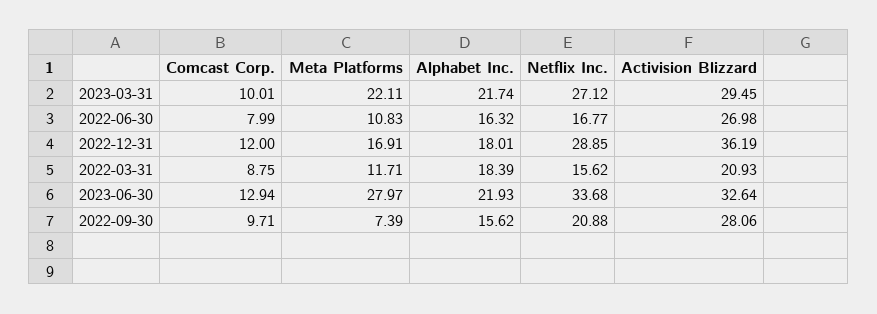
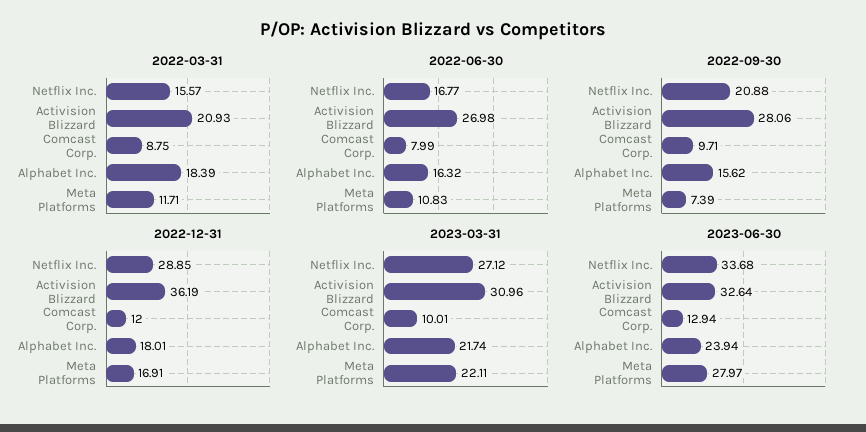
  {
    "2023-03-31": {
      "Comcast Corp.": 10.01,
      "Meta Platforms": 22.11,
      "Alphabet Inc.": 21.74,
      "Netflix Inc.": 27.12,
-     "Activision Blizzard": 29.45
+     "Activision Blizzard": 30.96
    },
    "2022-06-30": {
      "Comcast Corp.": 7.99,
      "Meta Platforms": 10.83,
      "Alphabet Inc.": 16.32,
      "Netflix Inc.": 16.77,
      "Activision Blizzard": 26.98
    },
    "2022-12-31": {
      "Comcast Corp.": 12,
      "Meta Platforms": 16.91,
      "Alphabet Inc.": 18.01,
      "Netflix Inc.": 28.85,
      "Activision Blizzard": 36.19
    },
    "2022-03-31": {
      "Comcast Corp.": 8.75,
      "Meta Platforms": 11.71,
      "Alphabet Inc.": 18.39,
-     "Netflix Inc.": 15.62,
+     "Netflix Inc.": 15.57,
      "Activision Blizzard": 20.93
    },
    "2023-06-30": {
      "Comcast Corp.": 12.94,
      "Meta Platforms": 27.97,
-     "Alphabet Inc.": 21.93,
+     "Alphabet Inc.": 23.94,
      "Netflix Inc.": 33.68,
      "Activision Blizzard": 32.64
    },
    "2022-09-30": {
      "Comcast Corp.": 9.71,
      "Meta Platforms": 7.39,
      "Alphabet Inc.": 15.62,
      "Netflix Inc.": 20.88,
      "Activision Blizzard": 28.06
    }
  }

